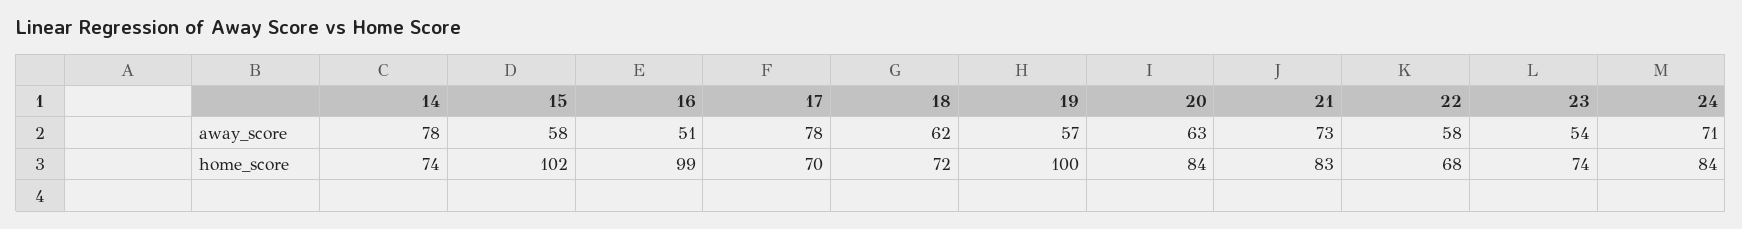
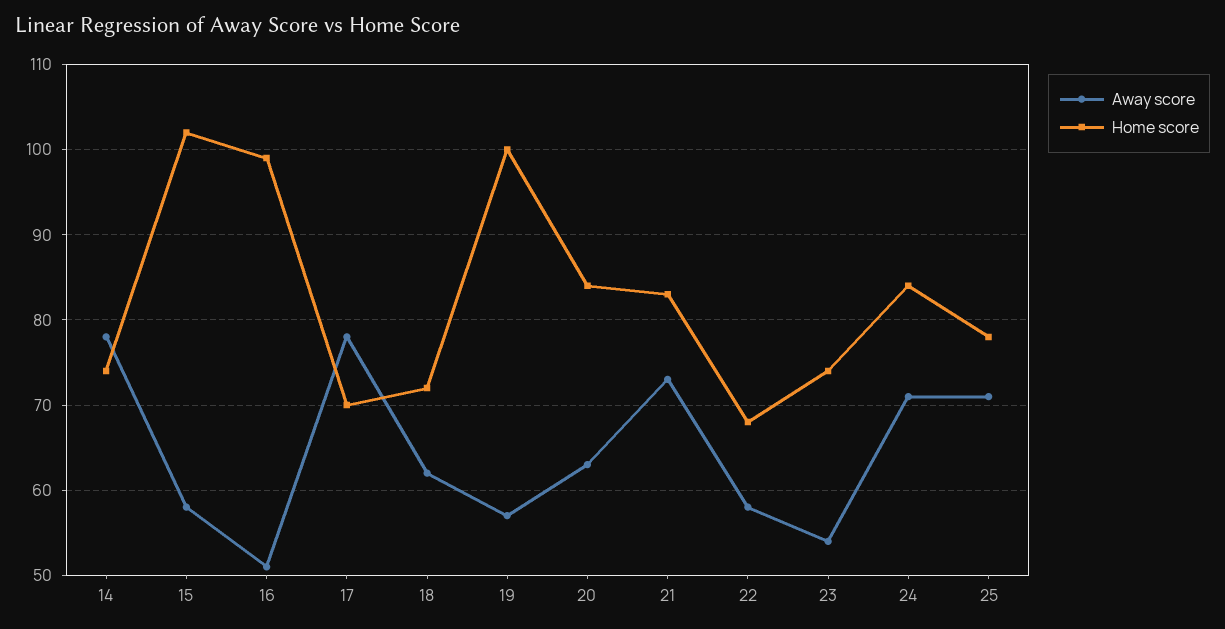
  {
    "away_score": {
      "14": 78,
      "15": 58,
      "16": 51,
      "17": 78,
      "18": 62,
      "19": 57,
      "20": 63,
      "21": 73,
      "22": 58,
      "23": 54,
-     "24": 71
+     "24": 71,
+     "25": 71
    },
    "home_score": {
      "14": 74,
      "15": 102,
      "16": 99,
      "17": 70,
      "18": 72,
      "19": 100,
      "20": 84,
      "21": 83,
      "22": 68,
      "23": 74,
-     "24": 84
+     "24": 84,
+     "25": 78
    }
  }

